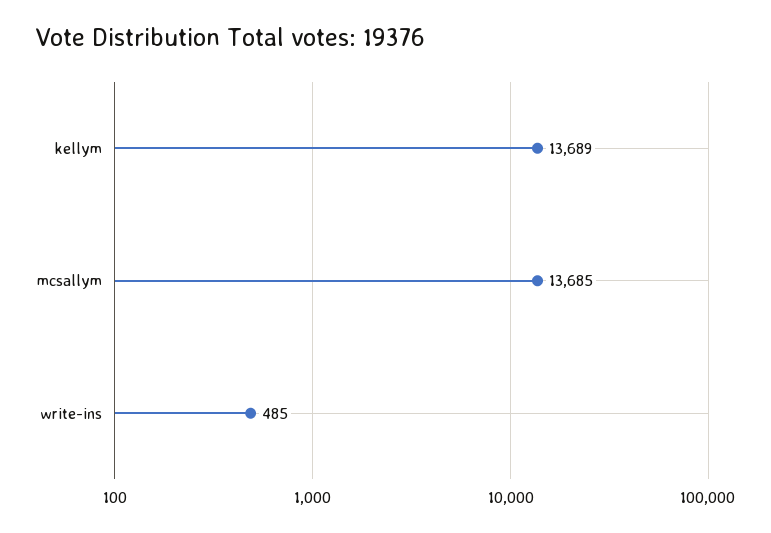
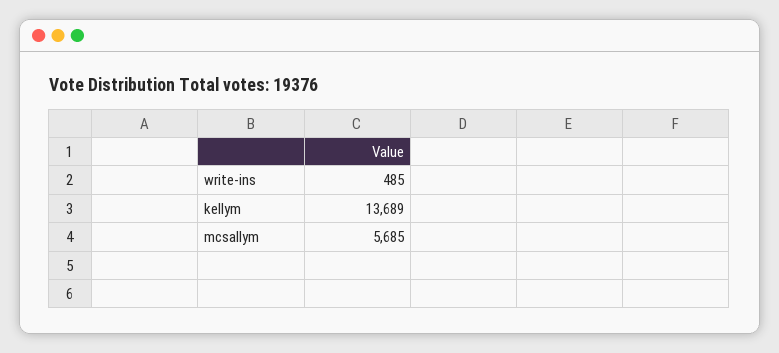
  {
    "kellym": 13689,
-   "mcsallym": 13685,
+   "mcsallym": 5685,
    "write-ins": 485
  }

